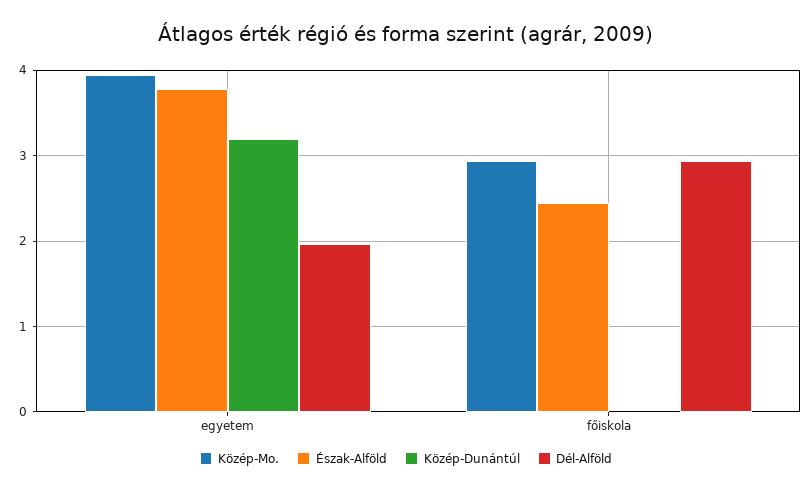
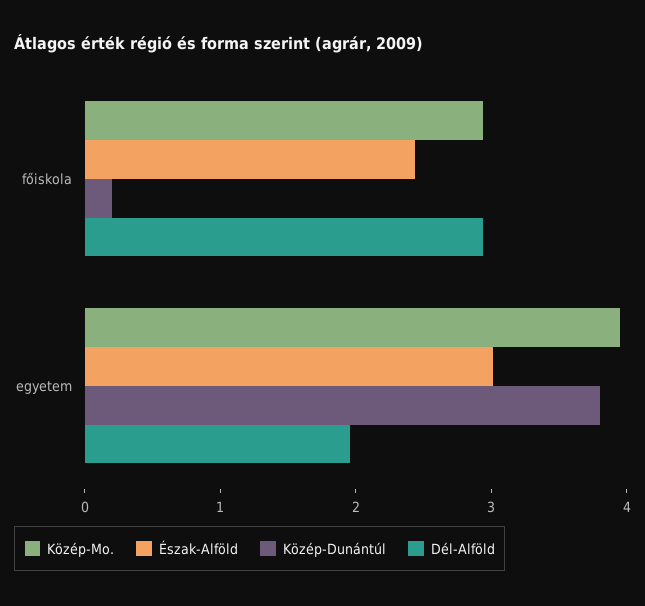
  {
    "Közép-Mo.": {
      "egyetem": 4,
      "főiskola": 2.9
    },
    "Észak-Alföld": {
-     "egyetem": 3.8,
+     "egyetem": 3,
      "főiskola": 2.4
    },
    "Közép-Dunántúl": {
-     "egyetem": 3.2,
+     "egyetem": 3.8,
-     "főiskola": 0
+     "főiskola": 0.2
    },
    "Dél-Alföld": {
      "egyetem": 2,
      "főiskola": 2.9
    }
  }

